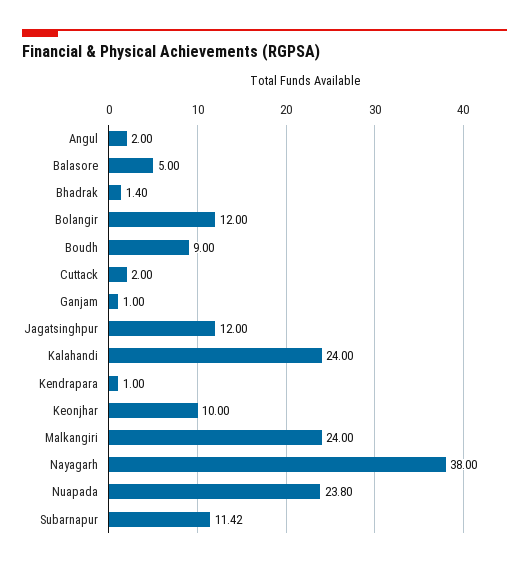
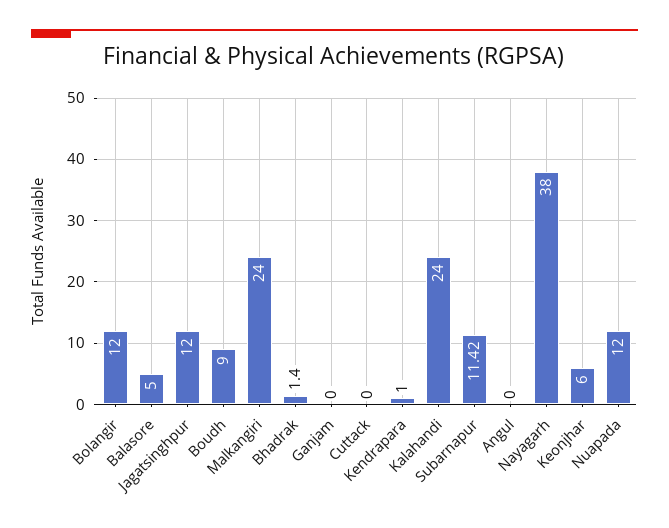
  {
-   "Angul": 2,
+   "Angul": 0,
    "Balasore": 5,
    "Bhadrak": 1.4,
    "Bolangir": 12,
    "Boudh": 9,
-   "Cuttack": 2,
+   "Cuttack": 0,
-   "Ganjam": 1,
+   "Ganjam": 0,
    "Jagatsinghpur": 12,
    "Kalahandi": 24,
    "Kendrapara": 1,
-   "Keonjhar": 10,
+   "Keonjhar": 6,
    "Malkangiri": 24,
    "Nayagarh": 38,
-   "Nuapada": 23.8,
+   "Nuapada": 12,
    "Subarnapur": 11.42
  }

